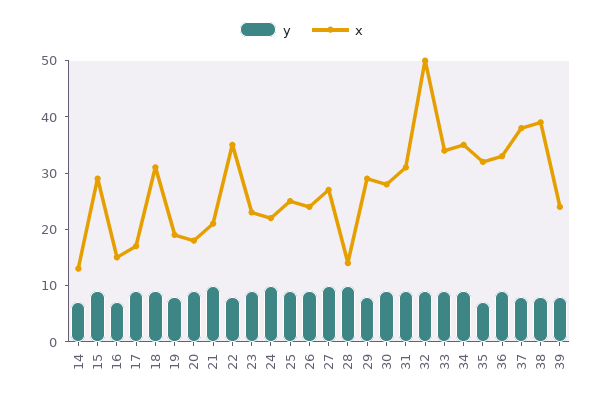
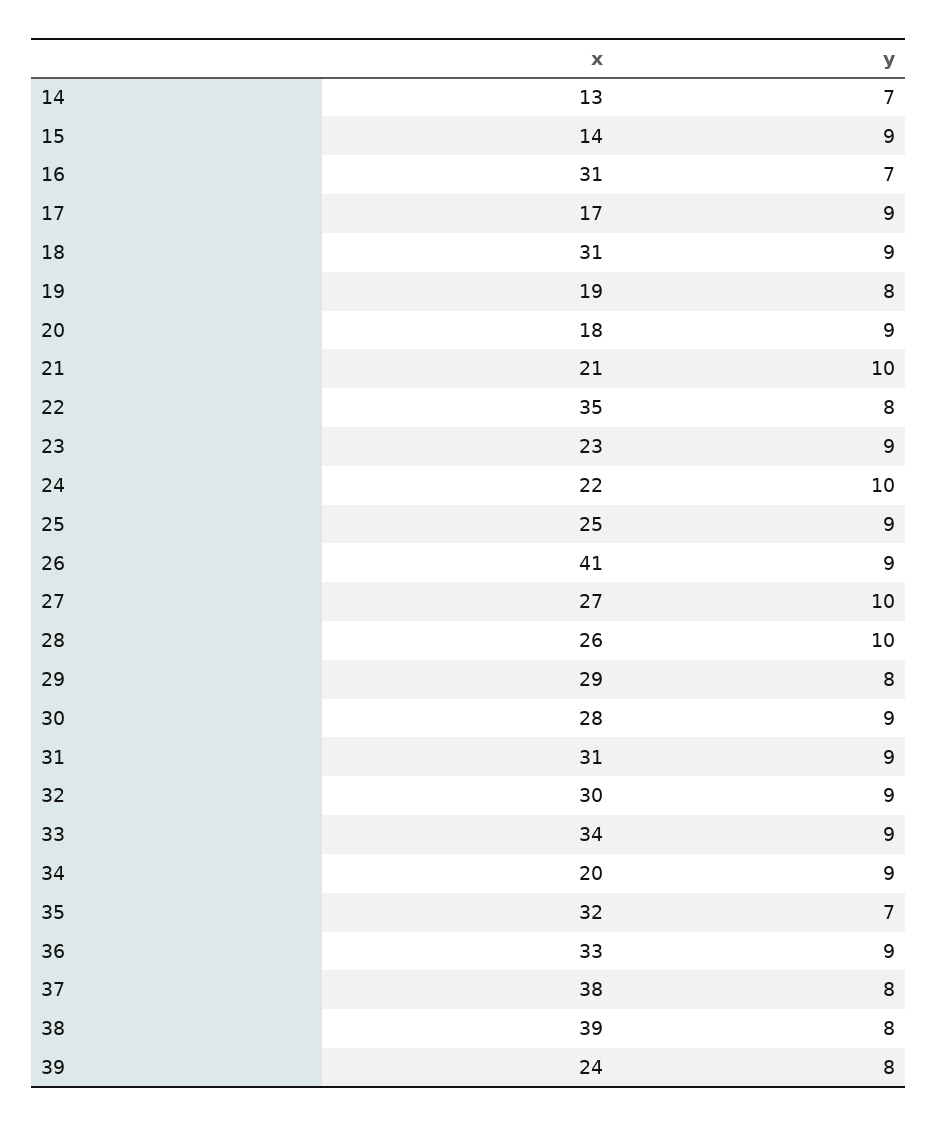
  {
    "y": {
      "14": 7,
      "15": 9,
      "16": 7,
      "17": 9,
      "18": 9,
      "19": 8,
      "20": 9,
      "21": 10,
      "22": 8,
      "23": 9,
      "24": 10,
      "25": 9,
      "26": 9,
      "27": 10,
      "28": 10,
      "29": 8,
      "30": 9,
      "31": 9,
      "32": 9,
      "33": 9,
      "34": 9,
      "35": 7,
      "36": 9,
      "37": 8,
      "38": 8,
      "39": 8
    },
    "x": {
      "14": 13,
-     "15": 30,
+     "15": 14,
-     "16": 15,
+     "16": 31,
      "17": 17,
      "18": 31,
      "19": 19,
      "20": 18,
      "21": 21,
      "22": 35,
      "23": 23,
      "24": 22,
      "25": 25,
-     "26": 25,
+     "26": 41,
      "27": 27,
-     "28": 15,
+     "28": 26,
      "29": 29,
      "30": 28,
      "31": 31,
-     "32": 50,
+     "32": 30,
      "33": 34,
-     "34": 35,
+     "34": 20,
      "35": 32,
      "36": 33,
      "37": 38,
      "38": 39,
      "39": 24
    }
  }

